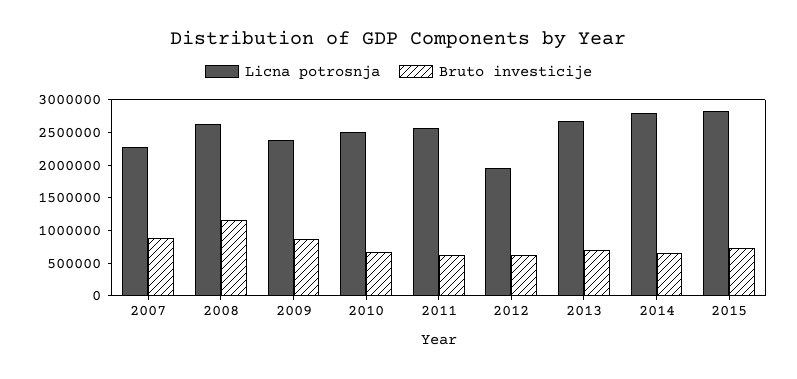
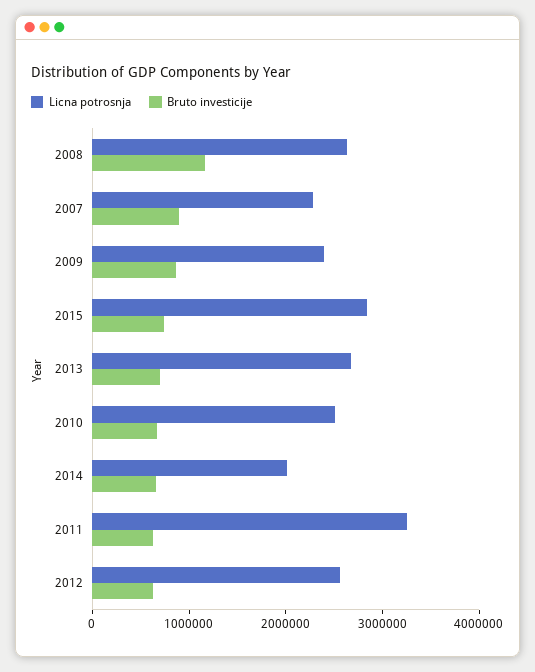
  {
    "Licna potrosnja": {
      "2007": 2200000,
      "2008": 2600000,
      "2009": 2400000,
      "2010": 2600000,
-     "2011": 2500000,
+     "2011": 3200000,
-     "2012": 2000000,
+     "2012": 2600000,
      "2013": 2600000,
-     "2014": 2750000,
+     "2014": 2000000,
      "2015": 2800000
    },
    "Bruto investicije": {
      "2007": 800000,
      "2008": 1200000,
      "2009": 800000,
      "2010": 600000,
      "2011": 600000,
      "2012": 600000,
      "2013": 600000,
      "2014": 600000,
      "2015": 800000
    }
  }

